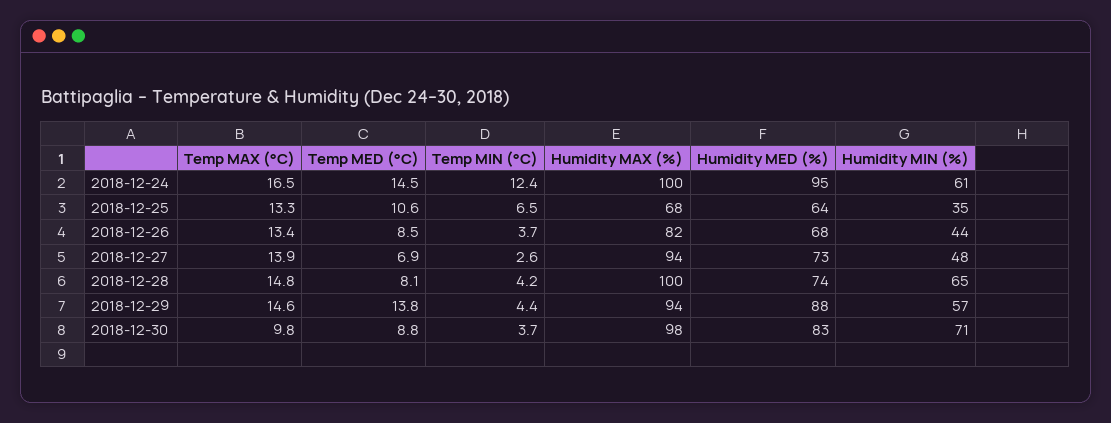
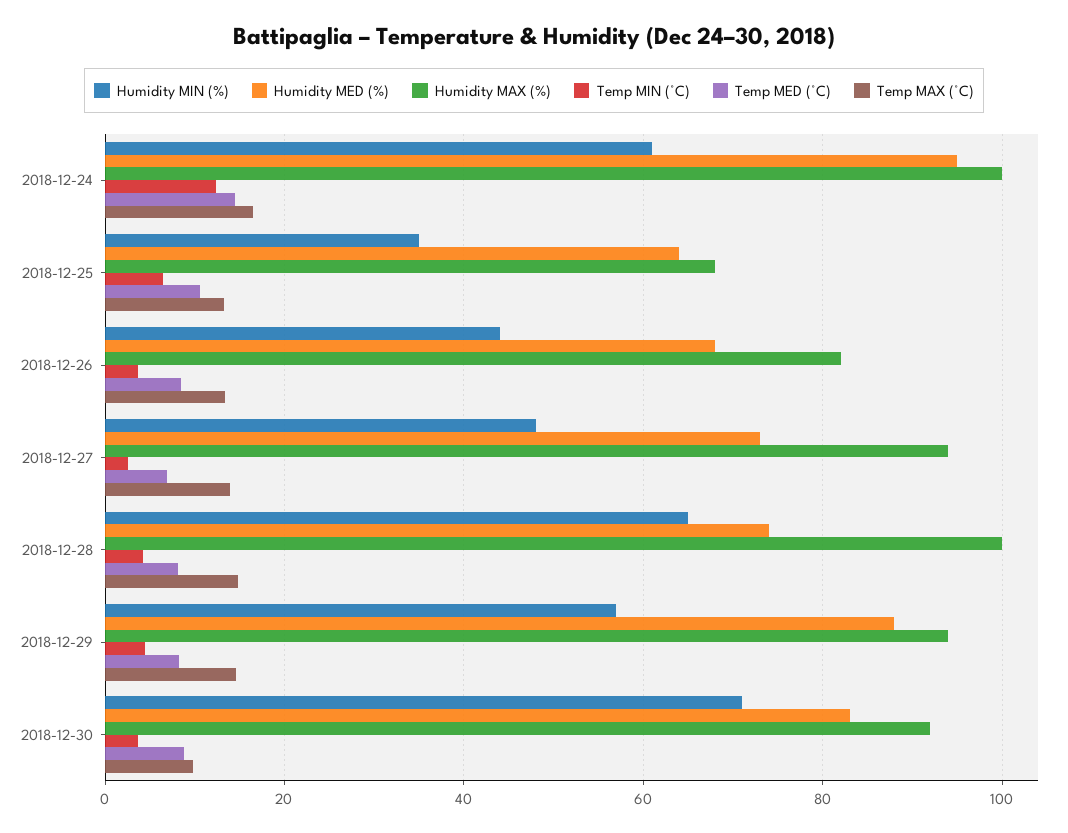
  {
    "Temp MAX (°C)": {
      "2018-12-24": 16.5,
      "2018-12-25": 13.3,
      "2018-12-26": 13.4,
      "2018-12-27": 13.9,
      "2018-12-28": 14.8,
      "2018-12-29": 14.6,
      "2018-12-30": 9.8
    },
    "Temp MED (°C)": {
      "2018-12-24": 14.5,
      "2018-12-25": 10.6,
      "2018-12-26": 8.5,
      "2018-12-27": 6.9,
      "2018-12-28": 8.1,
-     "2018-12-29": 13.8,
+     "2018-12-29": 8,
      "2018-12-30": 8.8
    },
    "Temp MIN (°C)": {
      "2018-12-24": 12.4,
      "2018-12-25": 6.5,
      "2018-12-26": 3.7,
      "2018-12-27": 2.6,
      "2018-12-28": 4.2,
      "2018-12-29": 4.4,
      "2018-12-30": 3.7
    },
    "Humidity MAX (%)": {
      "2018-12-24": 100,
      "2018-12-25": 68,
      "2018-12-26": 82,
      "2018-12-27": 94,
      "2018-12-28": 100,
      "2018-12-29": 94,
-     "2018-12-30": 98
+     "2018-12-30": 92
    },
    "Humidity MED (%)": {
      "2018-12-24": 95,
      "2018-12-25": 64,
      "2018-12-26": 68,
      "2018-12-27": 73,
      "2018-12-28": 74,
      "2018-12-29": 88,
      "2018-12-30": 83
    },
    "Humidity MIN (%)": {
      "2018-12-24": 61,
      "2018-12-25": 35,
      "2018-12-26": 44,
      "2018-12-27": 48,
      "2018-12-28": 65,
      "2018-12-29": 57,
      "2018-12-30": 71
    }
  }

